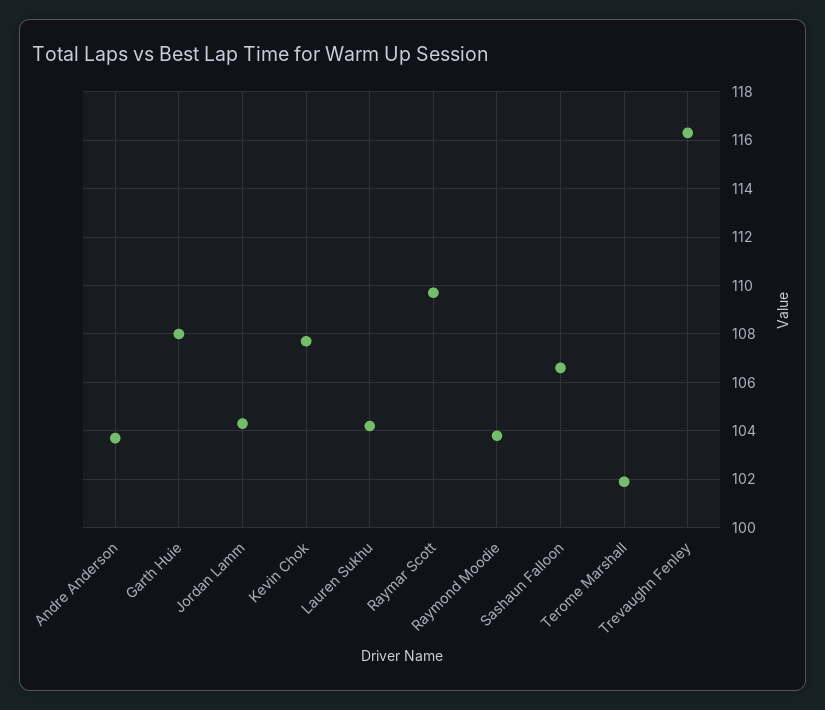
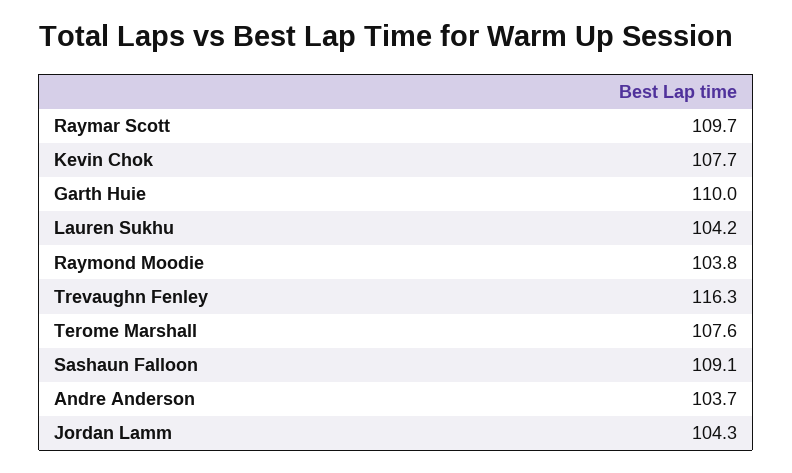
  {
    "Andre Anderson": 103.7,
-   "Garth Huie": 108,
+   "Garth Huie": 110,
    "Jordan Lamm": 104.3,
    "Kevin Chok": 107.7,
    "Lauren Sukhu": 104.2,
    "Raymar Scott": 109.7,
    "Raymond Moodie": 103.8,
-   "Sashaun Falloon": 106.5,
+   "Sashaun Falloon": 109.1,
-   "Terome Marshall": 102,
+   "Terome Marshall": 107.6,
    "Trevaughn Fenley": 116.3
  }

